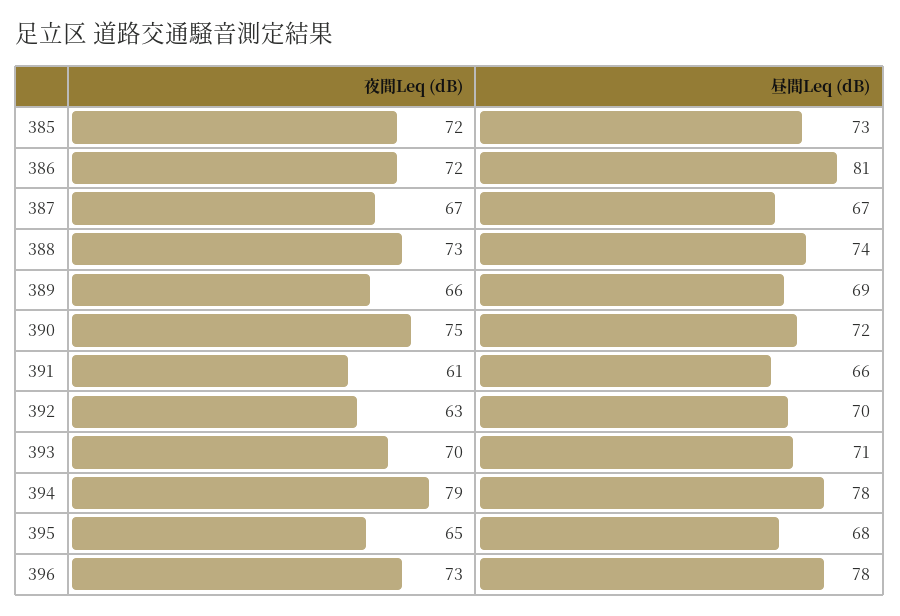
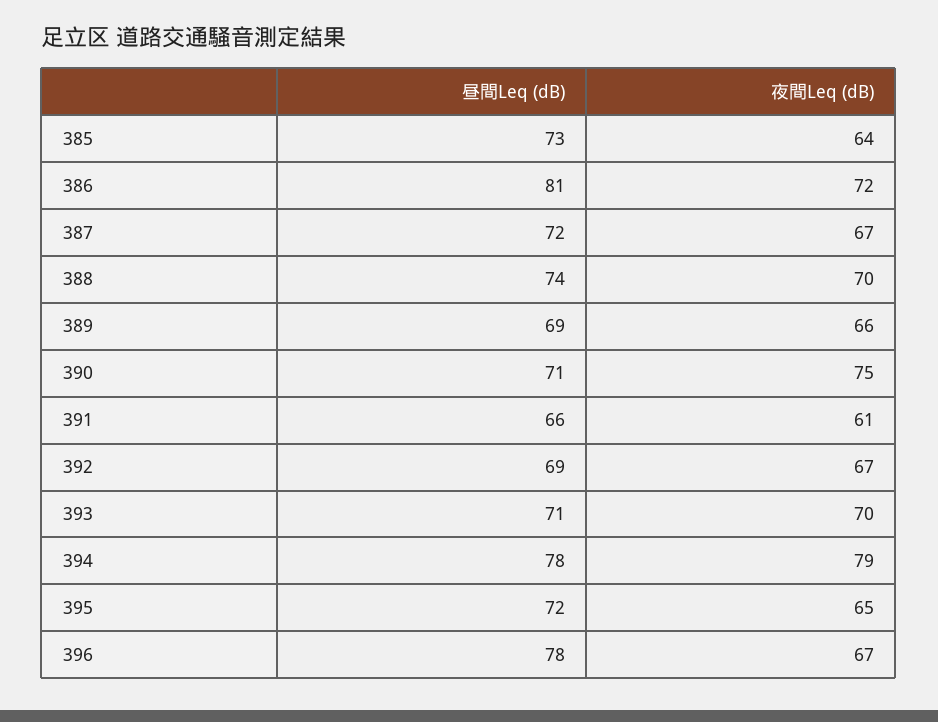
  {
    "夜間Leq (dB)": {
-     "385": 72,
+     "385": 64,
      "386": 72,
      "387": 67,
-     "388": 73,
+     "388": 70,
      "389": 66,
      "390": 75,
      "391": 61,
-     "392": 63,
+     "392": 67,
      "393": 70,
      "394": 79,
      "395": 65,
-     "396": 73
+     "396": 67
    },
    "昼間Leq (dB)": {
      "385": 73,
      "386": 81,
-     "387": 67,
+     "387": 72,
      "388": 74,
      "389": 69,
-     "390": 72,
+     "390": 71,
      "391": 66,
-     "392": 70,
+     "392": 69,
      "393": 71,
      "394": 78,
-     "395": 68,
+     "395": 72,
      "396": 78
    }
  }

